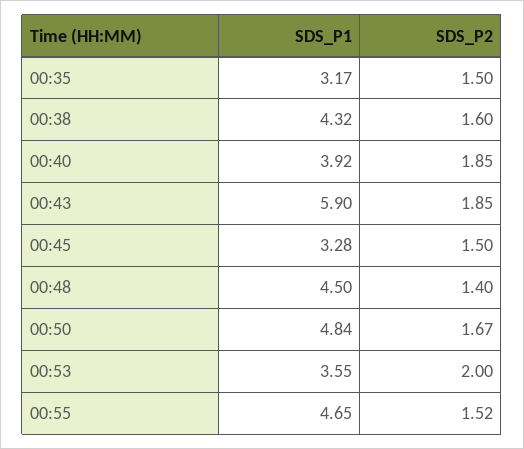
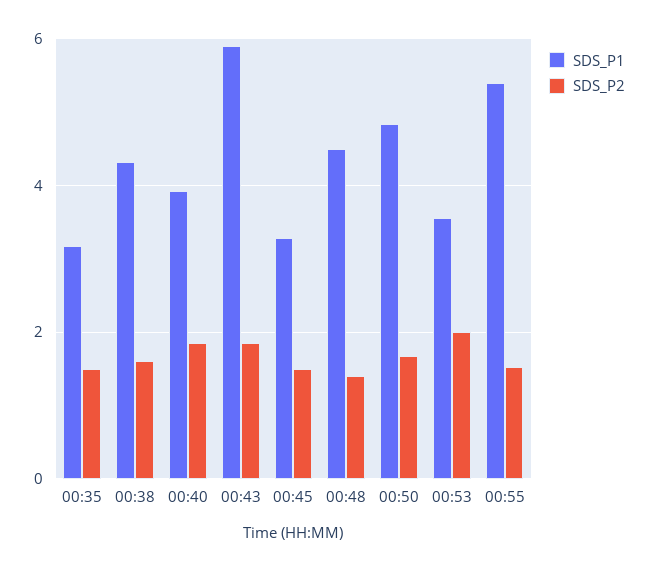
  {
    "SDS_P1": {
      "00:35": 3.17,
      "00:38": 4.32,
      "00:40": 3.92,
      "00:43": 5.9,
      "00:45": 3.28,
      "00:48": 4.5,
      "00:50": 4.84,
      "00:53": 3.55,
-     "00:55": 4.65
+     "00:55": 5.4
    },
    "SDS_P2": {
      "00:35": 1.5,
      "00:38": 1.6,
      "00:40": 1.85,
      "00:43": 1.85,
      "00:45": 1.5,
      "00:48": 1.4,
      "00:50": 1.67,
      "00:53": 2,
      "00:55": 1.52
    }
  }

